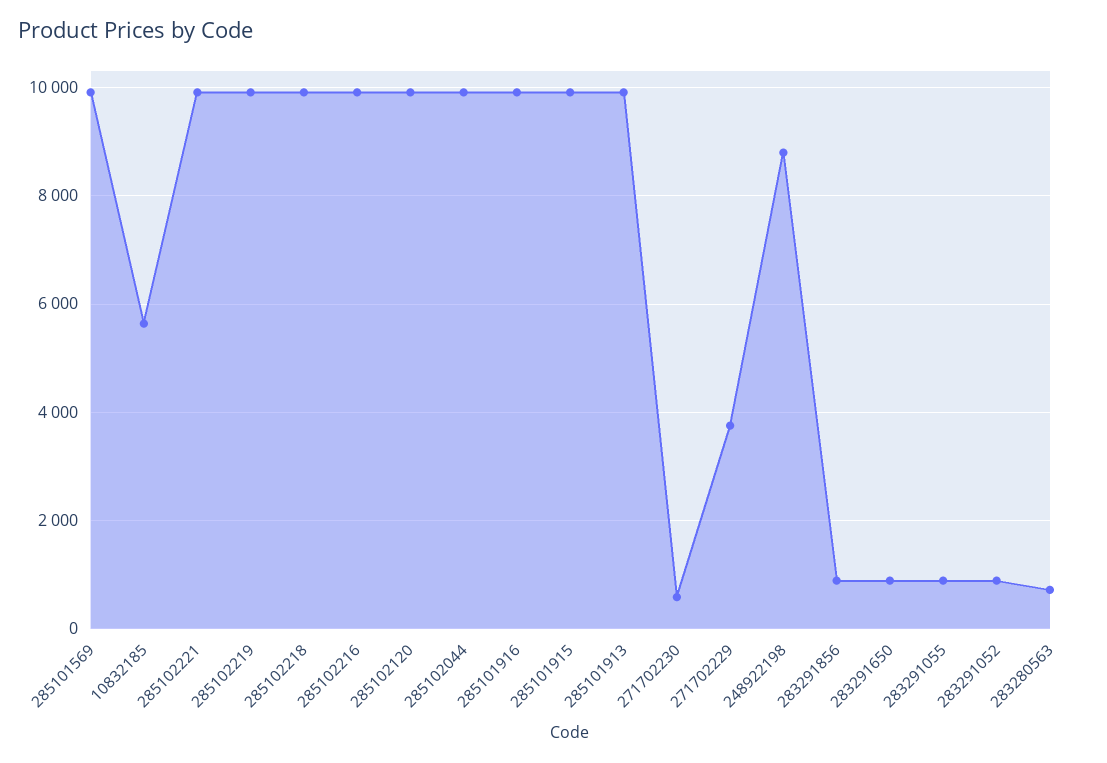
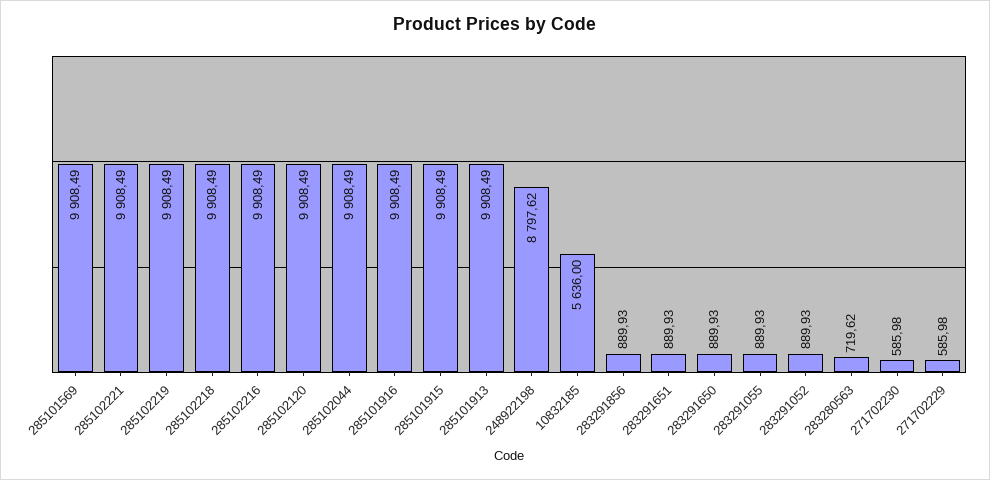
  {
    "285101569": 9908.49,
    "10832185": 5636,
    "285102221": 9908.49,
    "285102219": 9908.49,
    "285102218": 9908.49,
    "285102216": 9908.49,
    "285102120": 9908.49,
    "285102044": 9908.49,
    "285101916": 9908.49,
    "285101915": 9908.49,
    "285101913": 9908.49,
    "271702230": 585.98,
-   "271702229": 3800,
+   "271702229": 585.98,
    "248922198": 8797.62,
    "283291856": 889.93,
    "283291650": 889.93,
    "283291055": 889.93,
    "283291052": 889.93,
-   "283280563": 719.62
+   "283280563": 719.62,
+   "283291651": 889.93
  }

